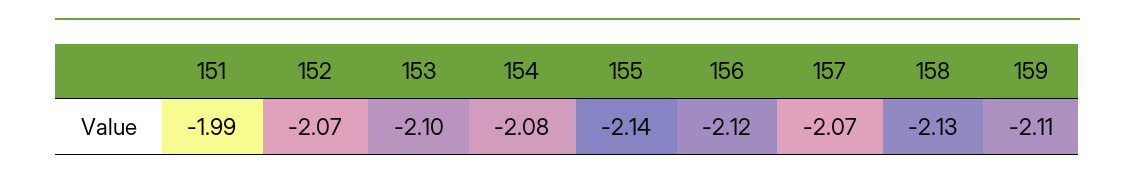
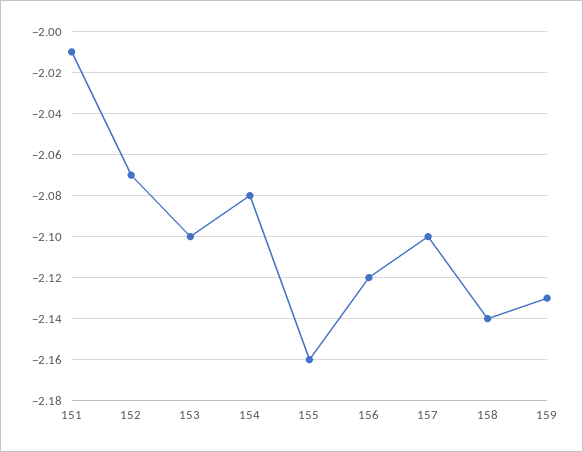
  {
-   "151": -1.99,
+   "151": -2.01,
    "152": -2.07,
    "153": -2.1,
    "154": -2.08,
-   "155": -2.14,
+   "155": -2.16,
    "156": -2.12,
-   "157": -2.07,
+   "157": -2.1,
-   "158": -2.13,
+   "158": -2.14,
-   "159": -2.11
+   "159": -2.13
  }

